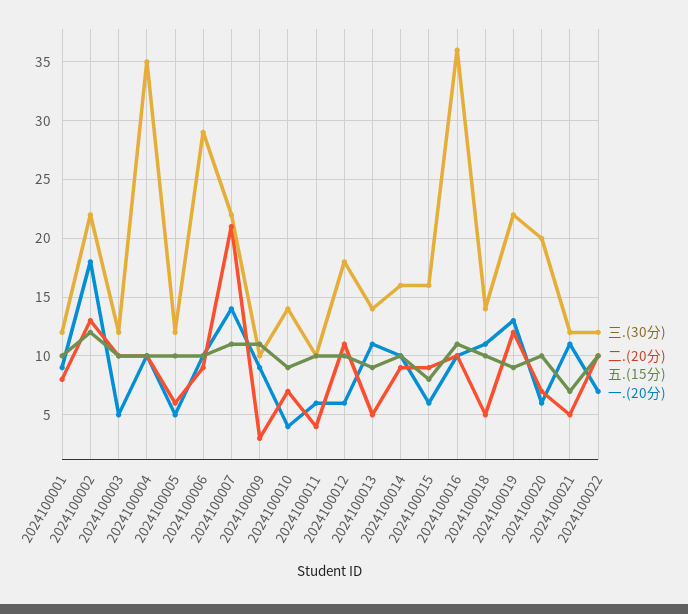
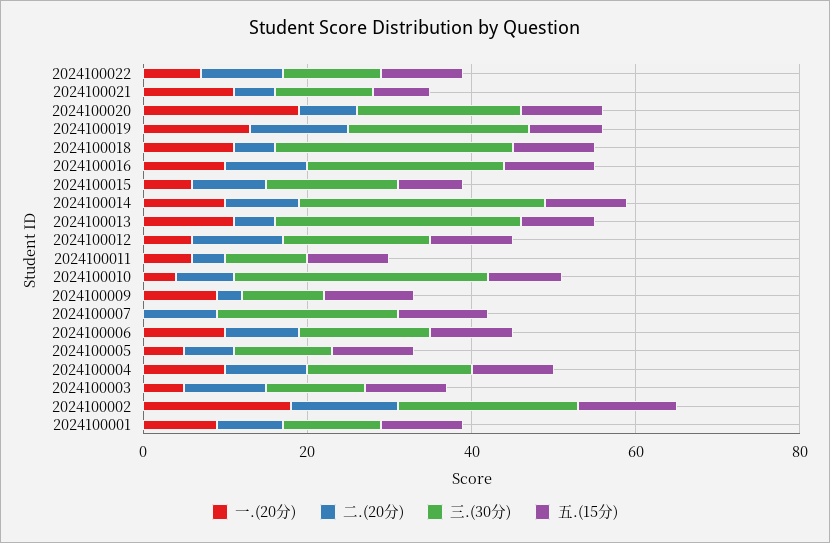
  {
    "三.(30分)": {
      "2024100001": 12,
      "2024100002": 22,
      "2024100003": 12,
-     "2024100004": 35,
+     "2024100004": 20,
      "2024100005": 12,
-     "2024100006": 29,
+     "2024100006": 15,
      "2024100007": 22,
      "2024100009": 10,
-     "2024100010": 14,
+     "2024100010": 30,
      "2024100011": 10,
      "2024100012": 18,
-     "2024100013": 14,
+     "2024100013": 30,
-     "2024100014": 16,
+     "2024100014": 30,
      "2024100015": 16,
-     "2024100016": 36,
+     "2024100016": 25,
-     "2024100018": 14,
+     "2024100018": 30,
      "2024100019": 22,
      "2024100020": 20,
      "2024100021": 12,
      "2024100022": 12
    },
    "二.(20分)": {
      "2024100001": 8,
      "2024100002": 13,
      "2024100003": 10,
      "2024100004": 10,
      "2024100005": 6,
      "2024100006": 9,
-     "2024100007": 21,
+     "2024100007": 10,
      "2024100009": 3,
      "2024100010": 7,
      "2024100011": 4,
      "2024100012": 11,
      "2024100013": 5,
      "2024100014": 9,
      "2024100015": 9,
      "2024100016": 10,
      "2024100018": 5,
      "2024100019": 12,
      "2024100020": 7,
      "2024100021": 5,
      "2024100022": 10
    },
    "五.(15分)": {
      "2024100001": 10,
      "2024100002": 12,
      "2024100003": 10,
      "2024100004": 10,
      "2024100005": 10,
      "2024100006": 10,
      "2024100007": 11,
      "2024100009": 11,
      "2024100010": 9,
      "2024100011": 10,
      "2024100012": 10,
      "2024100013": 9,
      "2024100014": 10,
      "2024100015": 8,
      "2024100016": 11,
      "2024100018": 10,
      "2024100019": 9,
      "2024100020": 10,
      "2024100021": 7,
      "2024100022": 10
    },
    "一.(20分)": {
      "2024100001": 9,
      "2024100002": 18,
      "2024100003": 5,
      "2024100004": 10,
      "2024100005": 5,
      "2024100006": 10,
-     "2024100007": 14,
+     "2024100007": 0,
      "2024100009": 9,
      "2024100010": 4,
      "2024100011": 6,
      "2024100012": 6,
      "2024100013": 11,
      "2024100014": 10,
      "2024100015": 6,
      "2024100016": 10,
      "2024100018": 11,
      "2024100019": 13,
-     "2024100020": 6,
+     "2024100020": 20,
      "2024100021": 11,
      "2024100022": 7
    }
  }

